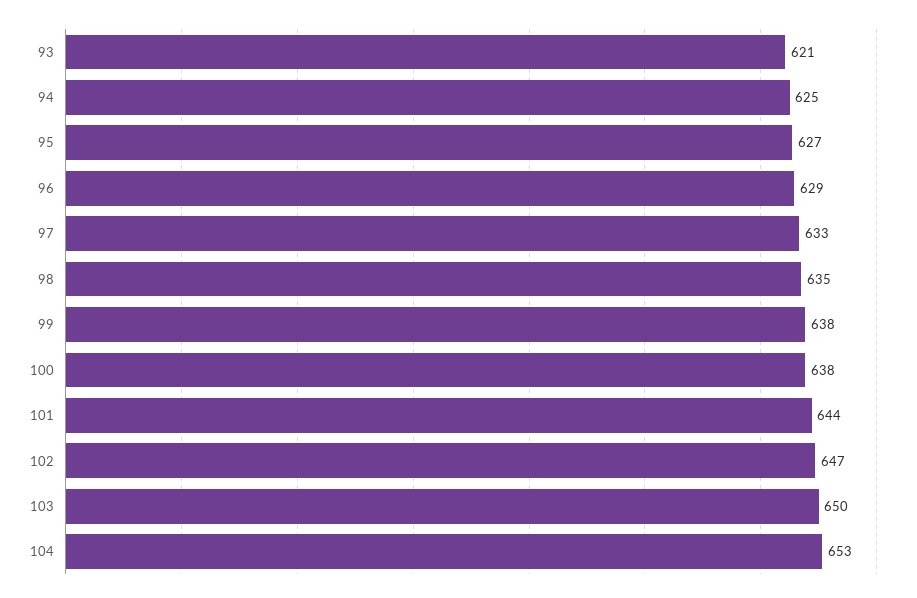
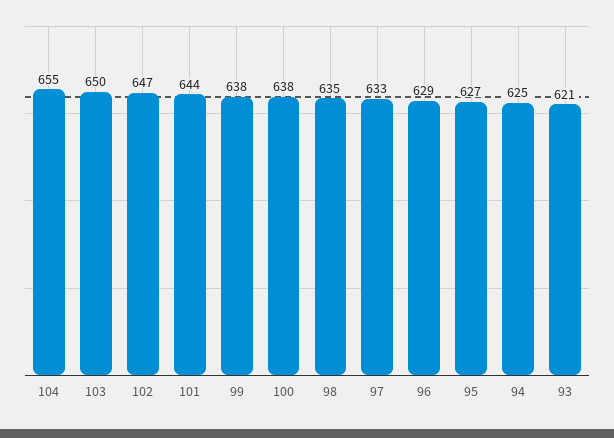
  {
    "93": 621,
    "94": 625,
    "95": 627,
    "96": 629,
    "97": 633,
    "98": 635,
    "99": 638,
    "100": 638,
    "101": 644,
    "102": 647,
    "103": 650,
-   "104": 653
+   "104": 655
  }

